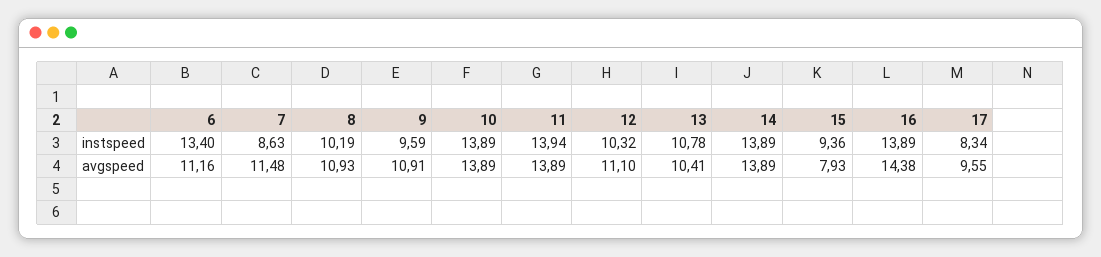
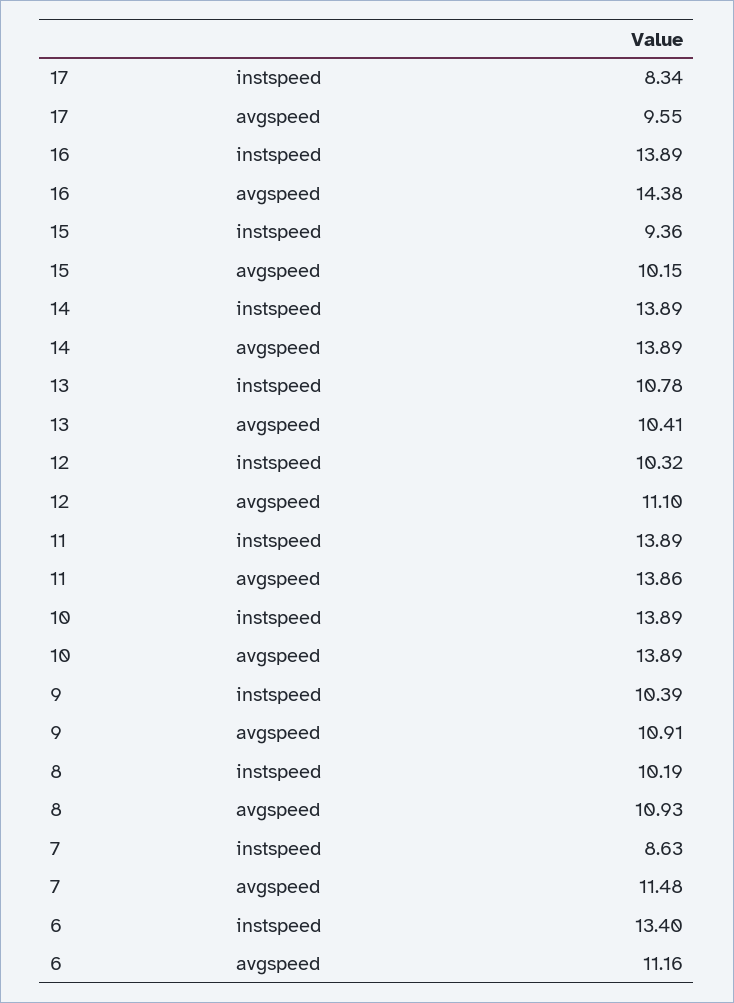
  {
    "6": {
      "instspeed": 13.4,
      "avgspeed": 11.16
    },
    "7": {
      "instspeed": 8.63,
      "avgspeed": 11.48
    },
    "8": {
      "instspeed": 10.19,
      "avgspeed": 10.93
    },
    "9": {
-     "instspeed": 9.59,
+     "instspeed": 10.39,
      "avgspeed": 10.91
    },
    "10": {
      "instspeed": 13.89,
      "avgspeed": 13.89
    },
    "11": {
-     "instspeed": 13.94,
+     "instspeed": 13.89,
-     "avgspeed": 13.89
+     "avgspeed": 13.86
    },
    "12": {
      "instspeed": 10.32,
      "avgspeed": 11.1
    },
    "13": {
      "instspeed": 10.78,
      "avgspeed": 10.41
    },
    "14": {
      "instspeed": 13.89,
      "avgspeed": 13.89
    },
    "15": {
      "instspeed": 9.36,
-     "avgspeed": 7.93
+     "avgspeed": 10.15
    },
    "16": {
      "instspeed": 13.89,
      "avgspeed": 14.38
    },
    "17": {
      "instspeed": 8.34,
      "avgspeed": 9.55
    }
  }

